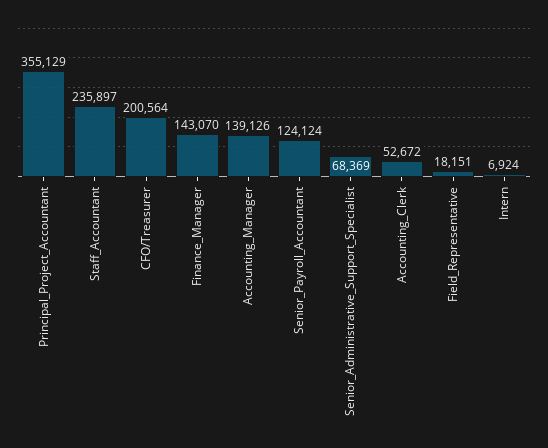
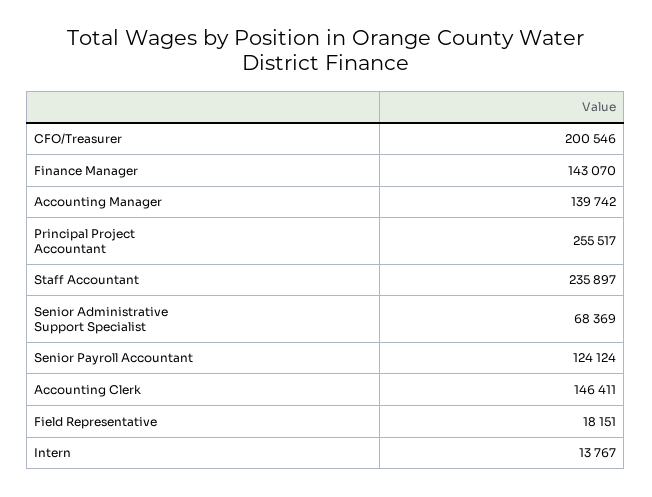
  {
-   "Principal_Project_Accountant": 355129,
+   "Principal_Project_Accountant": 255517,
    "Staff_Accountant": 235897,
-   "CFO/Treasurer": 200564,
+   "CFO/Treasurer": 200546,
    "Finance_Manager": 143070,
-   "Accounting_Manager": 139126,
+   "Accounting_Manager": 139742,
    "Senior_Payroll_Accountant": 124124,
    "Senior_Administrative_Support_Specialist": 68369,
-   "Accounting_Clerk": 52672,
+   "Accounting_Clerk": 146411,
    "Field_Representative": 18151,
-   "Intern": 6924
+   "Intern": 13767
  }

